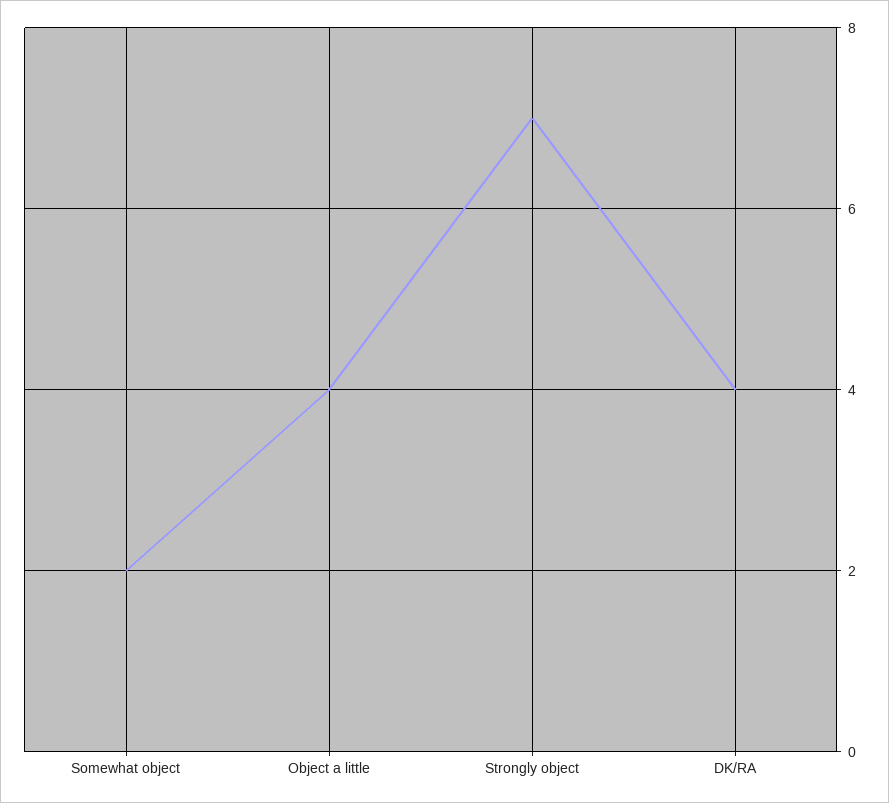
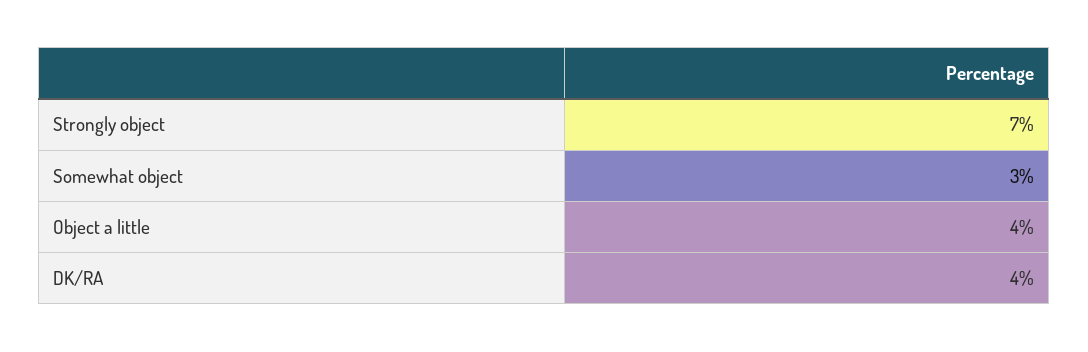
  {
-   "Somewhat object": 2,
+   "Somewhat object": 3,
    "Object a little": 4,
    "Strongly object": 7,
    "DK/RA": 4
  }

